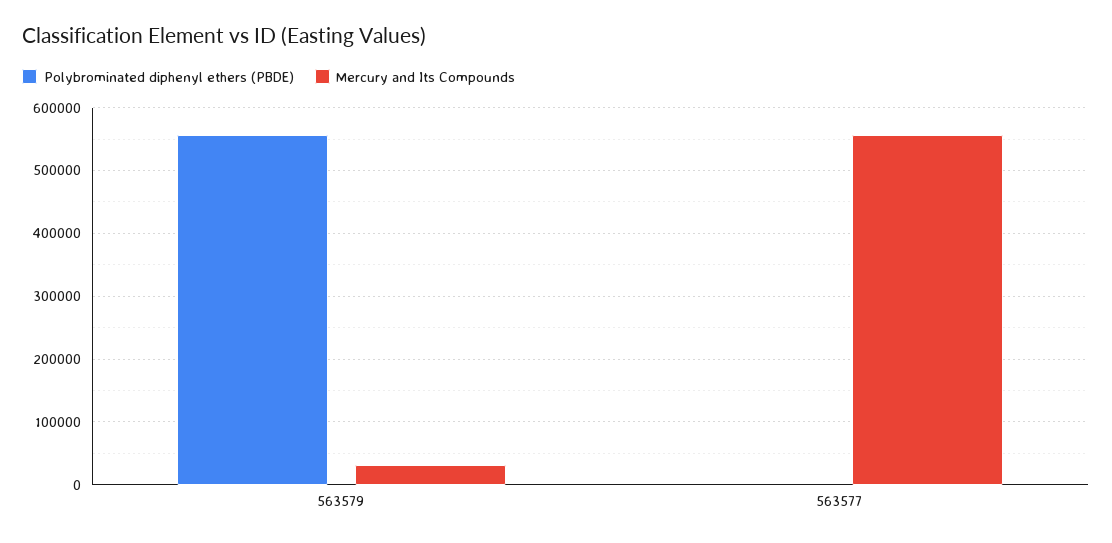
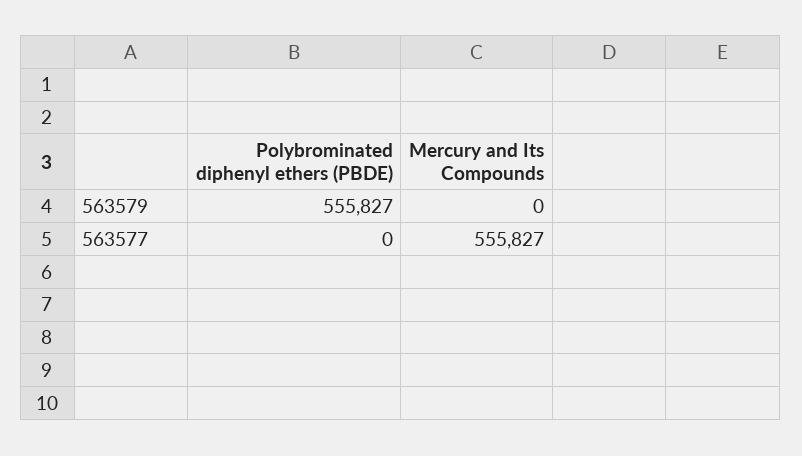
  {
    "Polybrominated diphenyl ethers (PBDE)": {
      "563579": 555827,
      "563577": 0
    },
    "Mercury and Its Compounds": {
-     "563579": 30000,
+     "563579": 0,
      "563577": 555827
    }
  }

